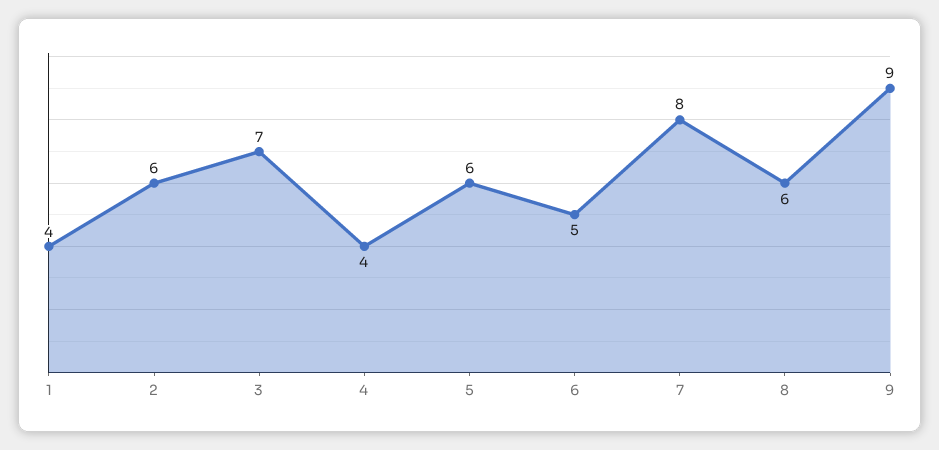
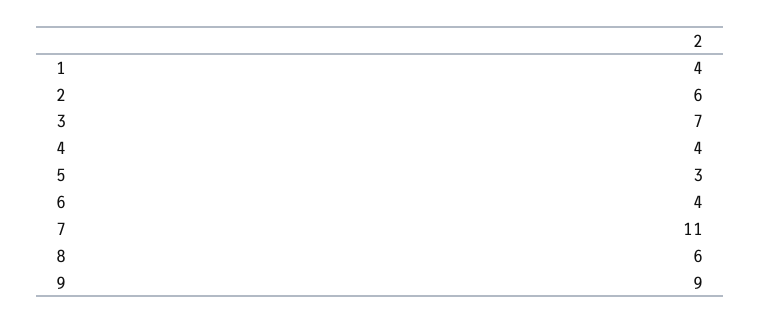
  {
    "1": 4,
    "2": 6,
    "3": 7,
    "4": 4,
-   "5": 6,
+   "5": 3,
-   "6": 5,
+   "6": 4,
-   "7": 8,
+   "7": 11,
    "8": 6,
    "9": 9
  }

